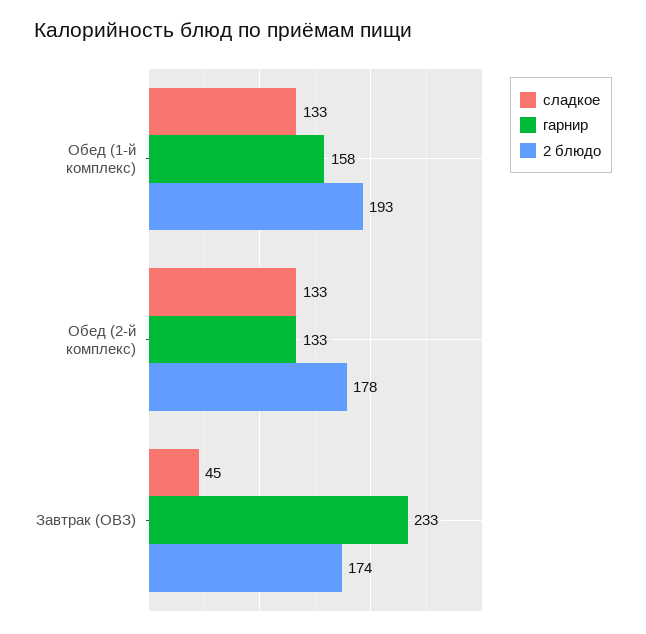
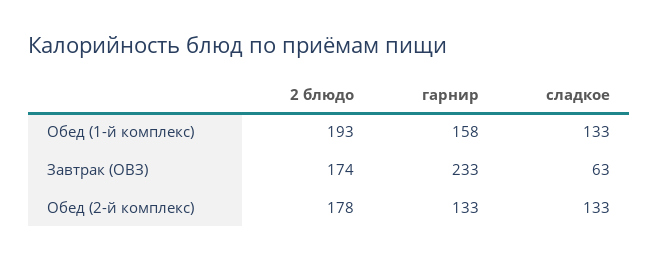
  {
    "сладкое": {
      "Обед (1-й комплекс)": 133,
      "Обед (2-й комплекс)": 133,
-     "Завтрак (ОВЗ)": 45
+     "Завтрак (ОВЗ)": 63
    },
    "гарнир": {
      "Обед (1-й комплекс)": 158,
      "Обед (2-й комплекс)": 133,
      "Завтрак (ОВЗ)": 233
    },
    "2 блюдо": {
      "Обед (1-й комплекс)": 193,
      "Обед (2-й комплекс)": 178,
      "Завтрак (ОВЗ)": 174
    }
  }

